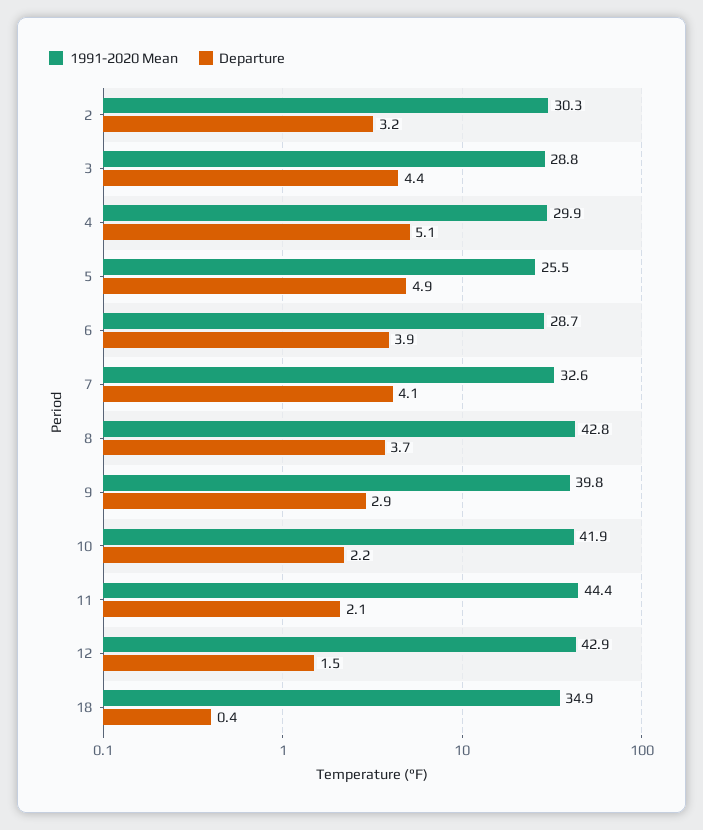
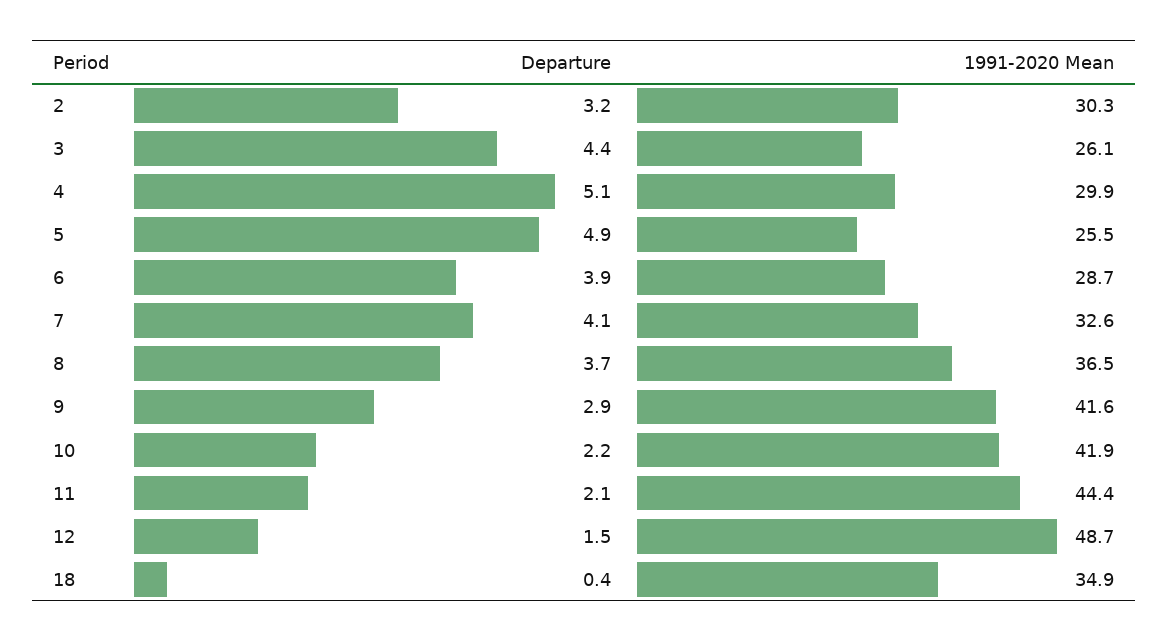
  {
    "1991-2020 Mean": {
      "2": 30.3,
-     "3": 28.8,
+     "3": 26.1,
      "4": 29.9,
      "5": 25.5,
      "6": 28.7,
      "7": 32.6,
-     "8": 42.8,
+     "8": 36.5,
-     "9": 39.8,
+     "9": 41.6,
      "10": 41.9,
      "11": 44.4,
-     "12": 42.9,
+     "12": 48.7,
      "18": 34.9
    },
    "Departure": {
      "2": 3.2,
      "3": 4.4,
      "4": 5.1,
      "5": 4.9,
      "6": 3.9,
      "7": 4.1,
      "8": 3.7,
      "9": 2.9,
      "10": 2.2,
      "11": 2.1,
      "12": 1.5,
      "18": 0.4
    }
  }

